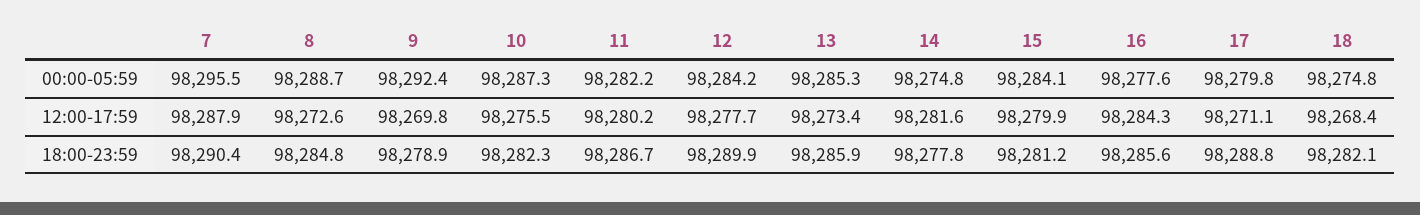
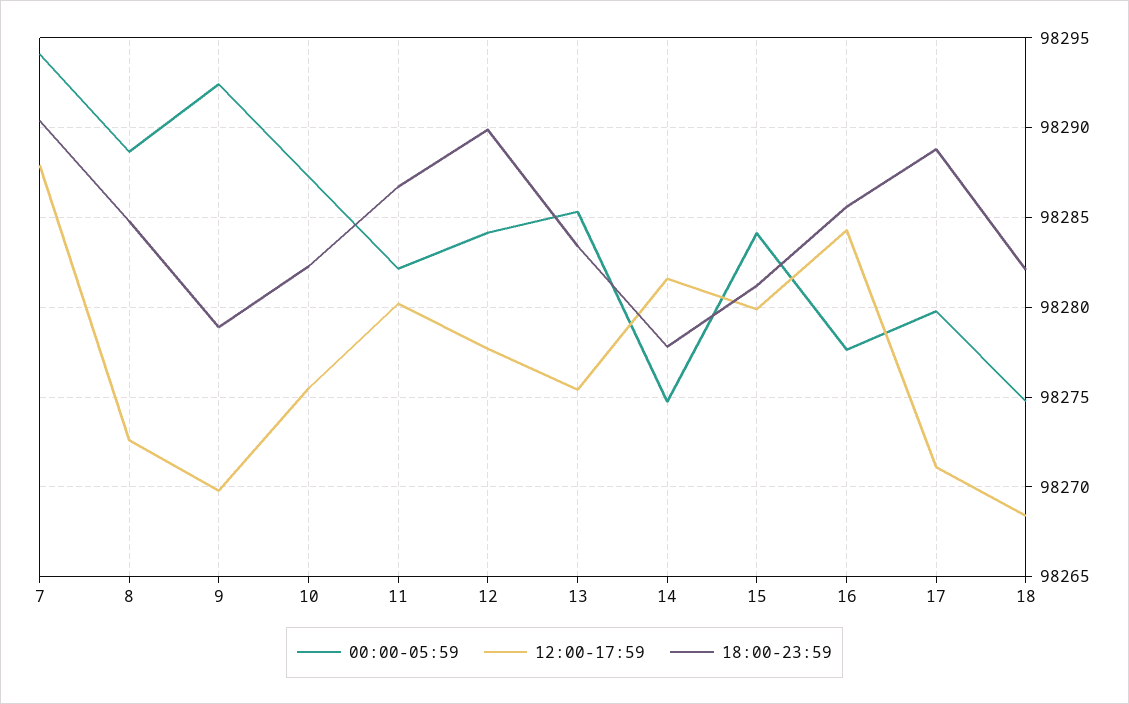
  {
    "00:00-05:59": {
-     "7": 98295.5,
+     "7": 98294,
      "8": 98288.7,
      "9": 98292.4,
      "10": 98287.3,
      "11": 98282.2,
      "12": 98284.2,
      "13": 98285.3,
      "14": 98274.8,
      "15": 98284.1,
      "16": 98277.6,
      "17": 98279.8,
      "18": 98274.8
    },
    "12:00-17:59": {
      "7": 98287.9,
      "8": 98272.6,
      "9": 98269.8,
      "10": 98275.5,
      "11": 98280.2,
      "12": 98277.7,
-     "13": 98273.4,
+     "13": 98275.5,
      "14": 98281.6,
      "15": 98279.9,
      "16": 98284.3,
      "17": 98271.1,
      "18": 98268.4
    },
    "18:00-23:59": {
      "7": 98290.4,
      "8": 98284.8,
      "9": 98278.9,
      "10": 98282.3,
      "11": 98286.7,
      "12": 98289.9,
-     "13": 98285.9,
+     "13": 98283.5,
      "14": 98277.8,
      "15": 98281.2,
      "16": 98285.6,
      "17": 98288.8,
      "18": 98282.1
    }
  }

